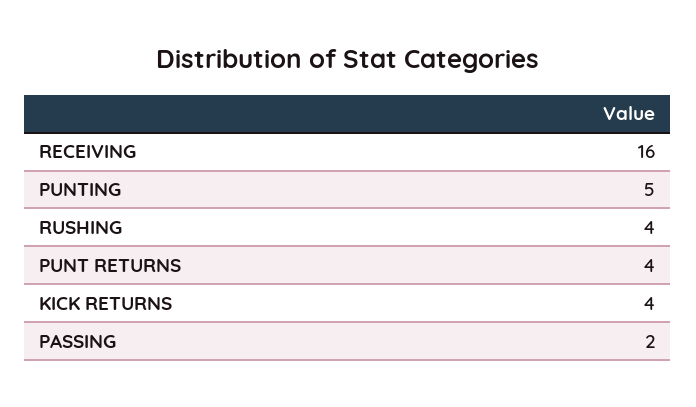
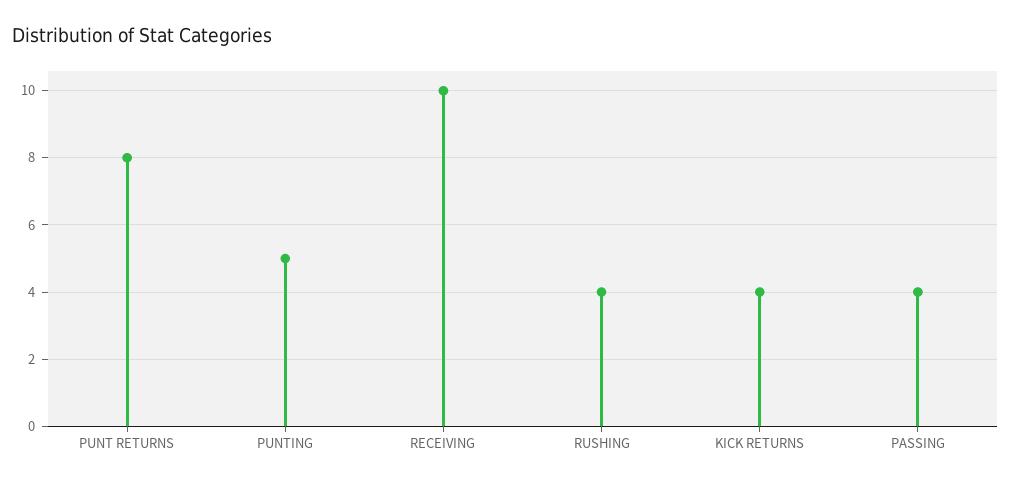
  {
-   "RECEIVING": 16,
+   "RECEIVING": 10,
    "PUNTING": 5,
    "RUSHING": 4,
-   "PUNT RETURNS": 4,
+   "PUNT RETURNS": 8,
    "KICK RETURNS": 4,
-   "PASSING": 2
+   "PASSING": 4
  }

